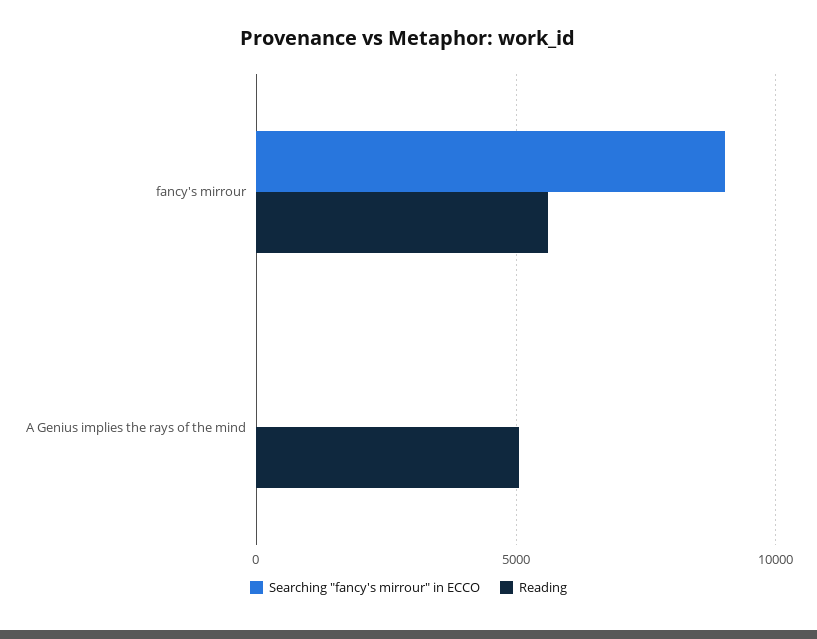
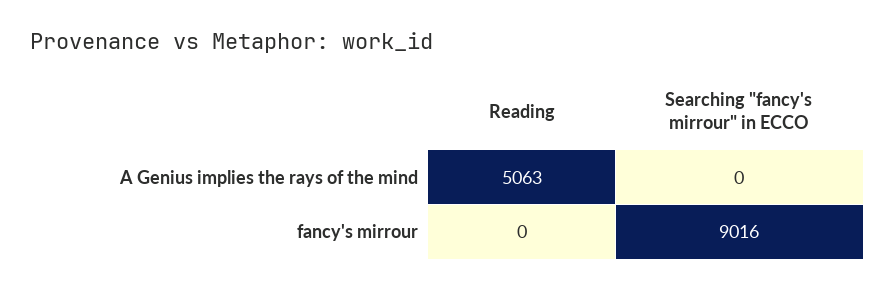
  {
    "Searching \"fancy's mirrour\" in ECCO": {
      "fancy's mirrour": 9016,
      "A Genius implies the rays of the mind": 0
    },
    "Reading": {
-     "fancy's mirrour": 5500,
+     "fancy's mirrour": 0,
      "A Genius implies the rays of the mind": 5063
    }
  }

